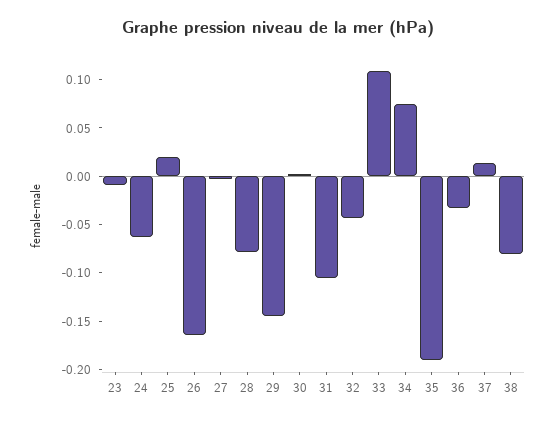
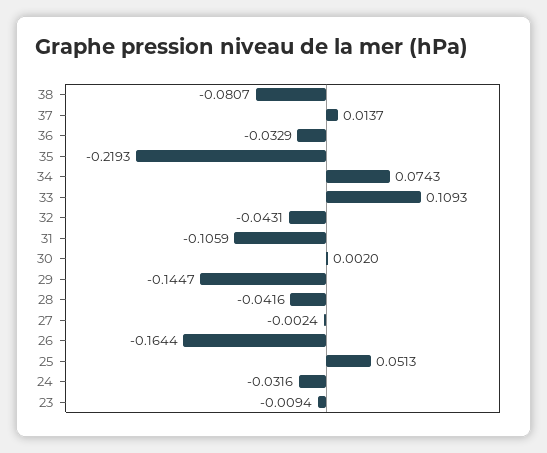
  {
    "23": -0.0094,
-   "24": -0.06,
+   "24": -0.0316,
-   "25": 0.02,
+   "25": 0.0513,
    "26": -0.1644,
    "27": -0.0024,
-   "28": -0.08,
+   "28": -0.0416,
    "29": -0.1447,
    "30": 0.002,
    "31": -0.1059,
    "32": -0.0431,
    "33": 0.1093,
    "34": 0.0743,
-   "35": -0.19,
+   "35": -0.2193,
    "36": -0.0329,
    "37": 0.0137,
    "38": -0.0807
  }

